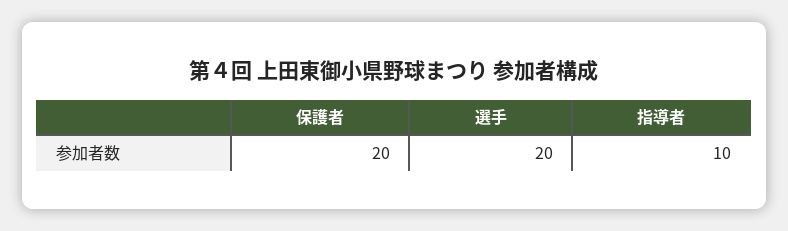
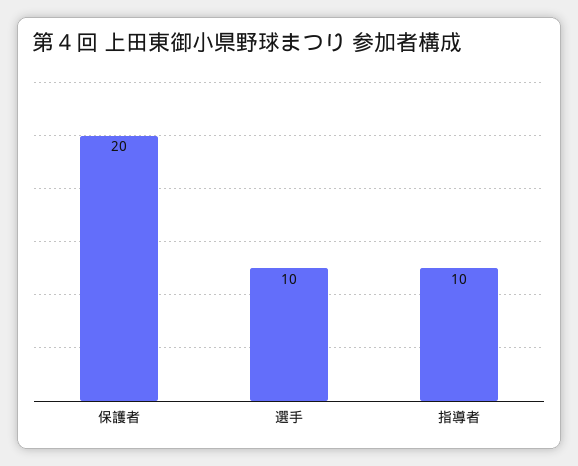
  {
    "保護者": 20,
-   "選手": 20,
+   "選手": 10,
    "指導者": 10
  }

